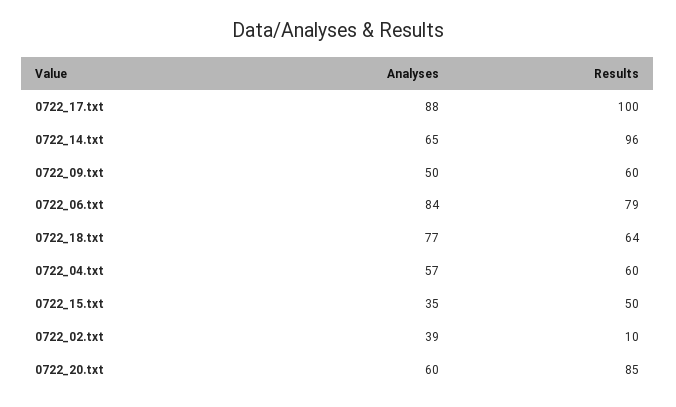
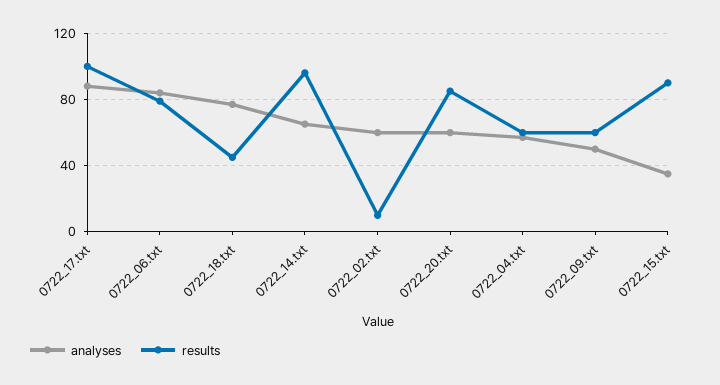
  {
    "Analyses": {
      "0722_17.txt": 88,
      "0722_14.txt": 65,
      "0722_09.txt": 50,
      "0722_06.txt": 84,
      "0722_18.txt": 77,
      "0722_04.txt": 57,
      "0722_15.txt": 35,
-     "0722_02.txt": 39,
+     "0722_02.txt": 60,
      "0722_20.txt": 60
    },
    "Results": {
      "0722_17.txt": 100,
      "0722_14.txt": 96,
      "0722_09.txt": 60,
      "0722_06.txt": 79,
-     "0722_18.txt": 64,
+     "0722_18.txt": 45,
      "0722_04.txt": 60,
-     "0722_15.txt": 50,
+     "0722_15.txt": 90,
      "0722_02.txt": 10,
      "0722_20.txt": 85
    }
  }

